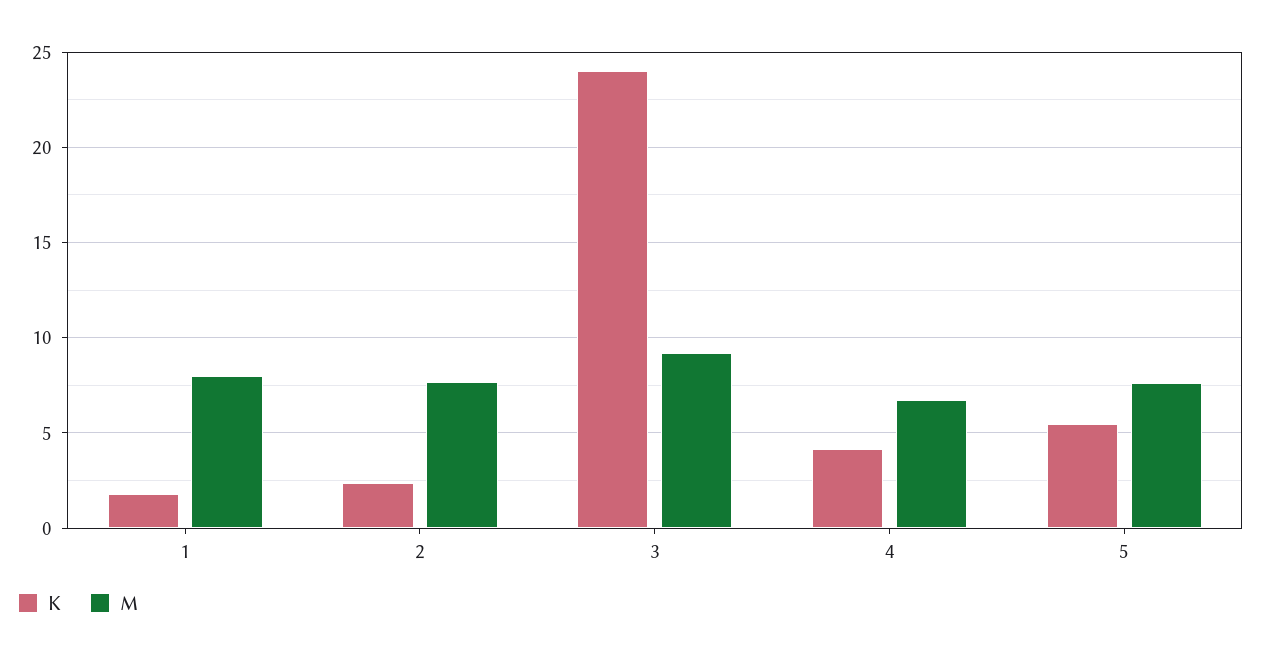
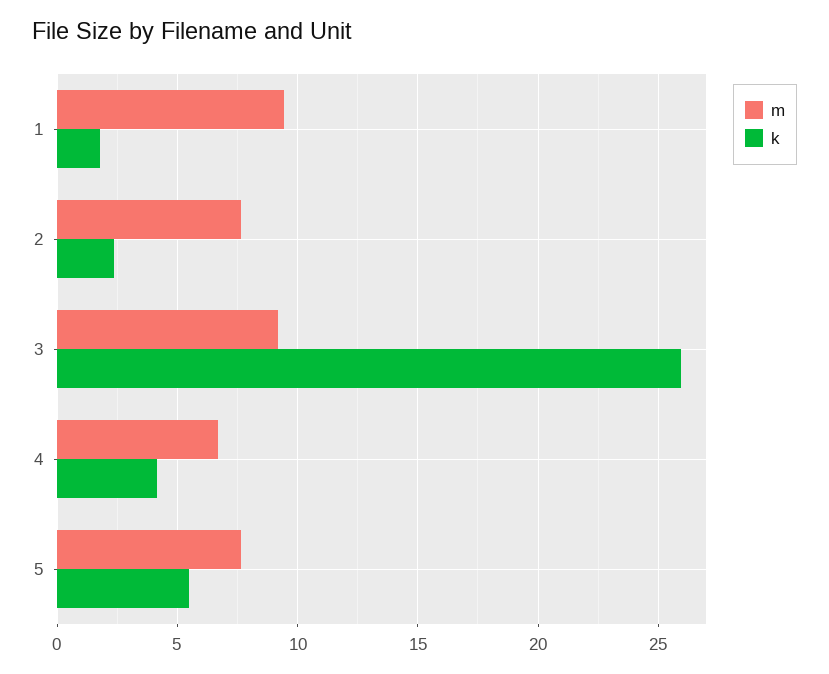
  {
    "K": {
      "1": 2,
      "2": 2.5,
-     "3": 24,
+     "3": 26,
      "4": 4,
      "5": 5.5
    },
    "M": {
-     "1": 8,
+     "1": 9.5,
      "2": 7.5,
      "3": 9,
      "4": 6.5,
      "5": 7.5
    }
  }

